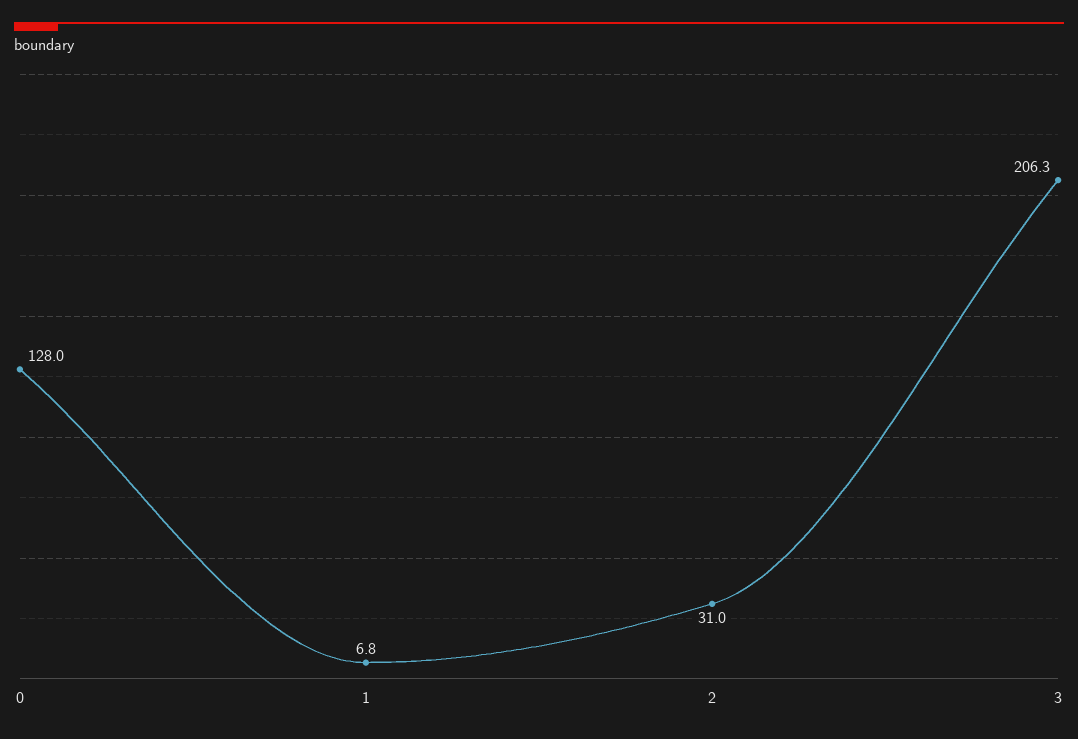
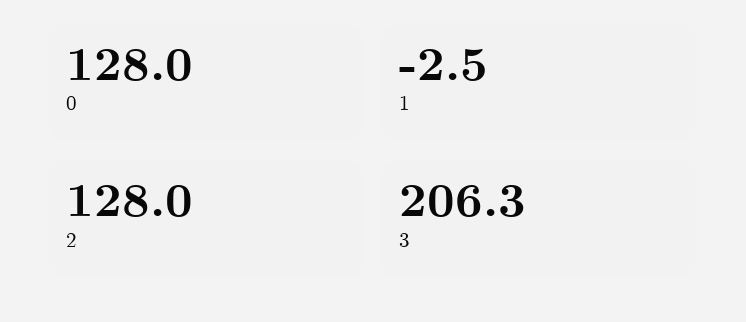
  {
    "0": 128,
-   "1": 6.8,
+   "1": -2.5,
-   "2": 31,
+   "2": 128,
    "3": 206.3
  }

